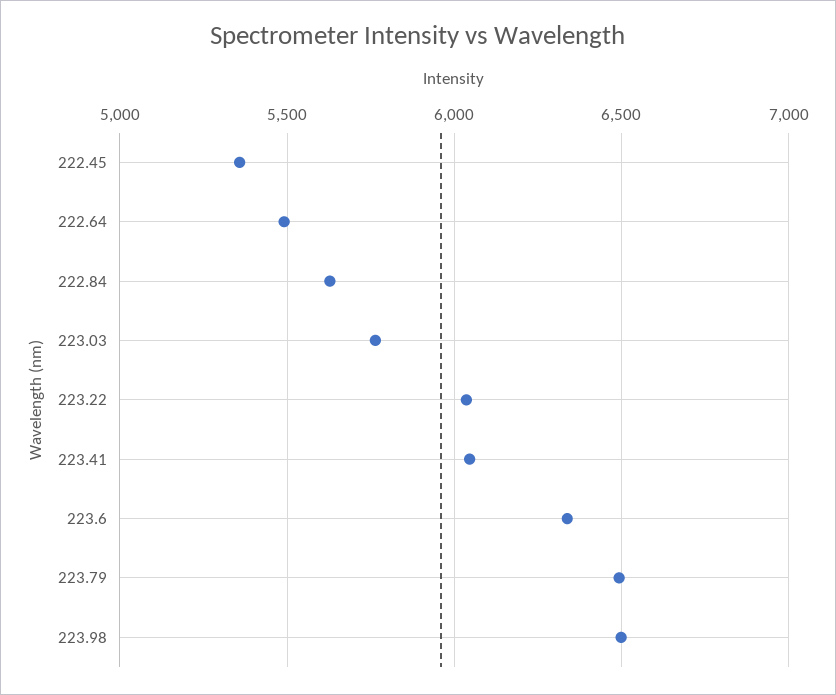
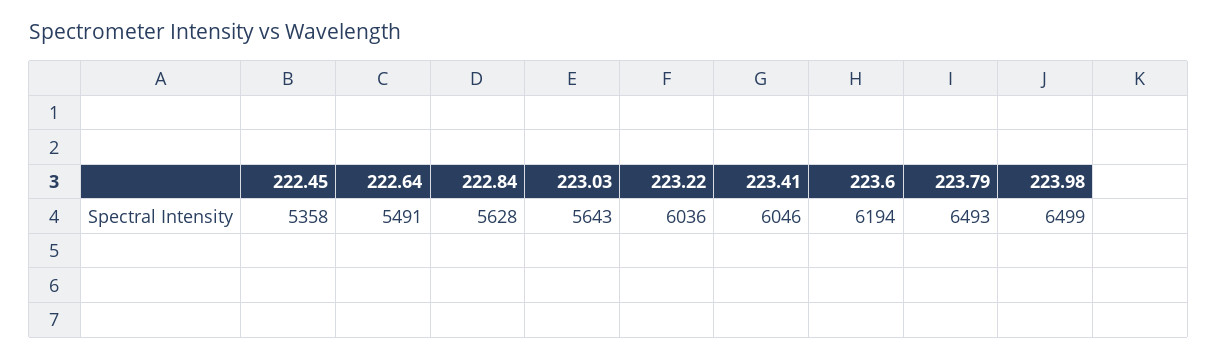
  {
    "222.45": 5358,
    "222.64": 5491,
    "222.84": 5628,
-   "223.03": 5750,
+   "223.03": 5643,
    "223.22": 6036,
    "223.41": 6046,
-   "223.6": 6350,
+   "223.6": 6194,
    "223.79": 6493,
    "223.98": 6499
  }

